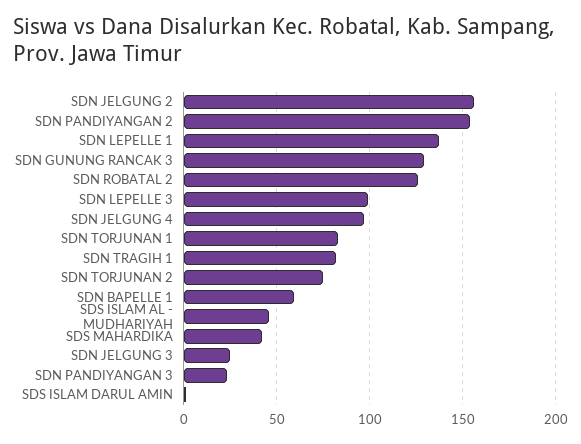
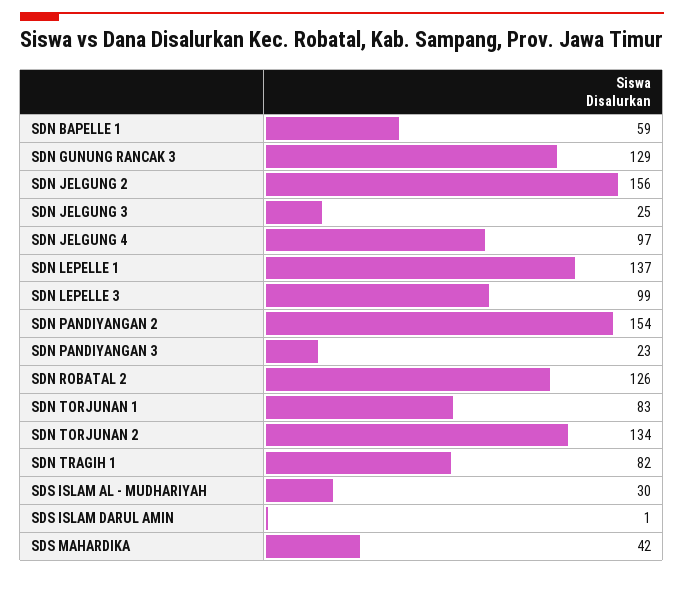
  {
    "SDN JELGUNG 2": 156,
    "SDN PANDIYANGAN 2": 154,
    "SDN LEPELLE 1": 137,
    "SDN GUNUNG RANCAK 3": 129,
    "SDN ROBATAL 2": 126,
    "SDN LEPELLE 3": 99,
    "SDN JELGUNG 4": 97,
    "SDN TORJUNAN 1": 83,
    "SDN TRAGIH 1": 82,
-   "SDN TORJUNAN 2": 75,
+   "SDN TORJUNAN 2": 134,
    "SDN BAPELLE 1": 59,
-   "SDS ISLAM AL - MUDHARIYAH": 45,
+   "SDS ISLAM AL - MUDHARIYAH": 30,
    "SDS MAHARDIKA": 42,
    "SDN JELGUNG 3": 25,
    "SDN PANDIYANGAN 3": 23,
    "SDS ISLAM DARUL AMIN": 1
  }

